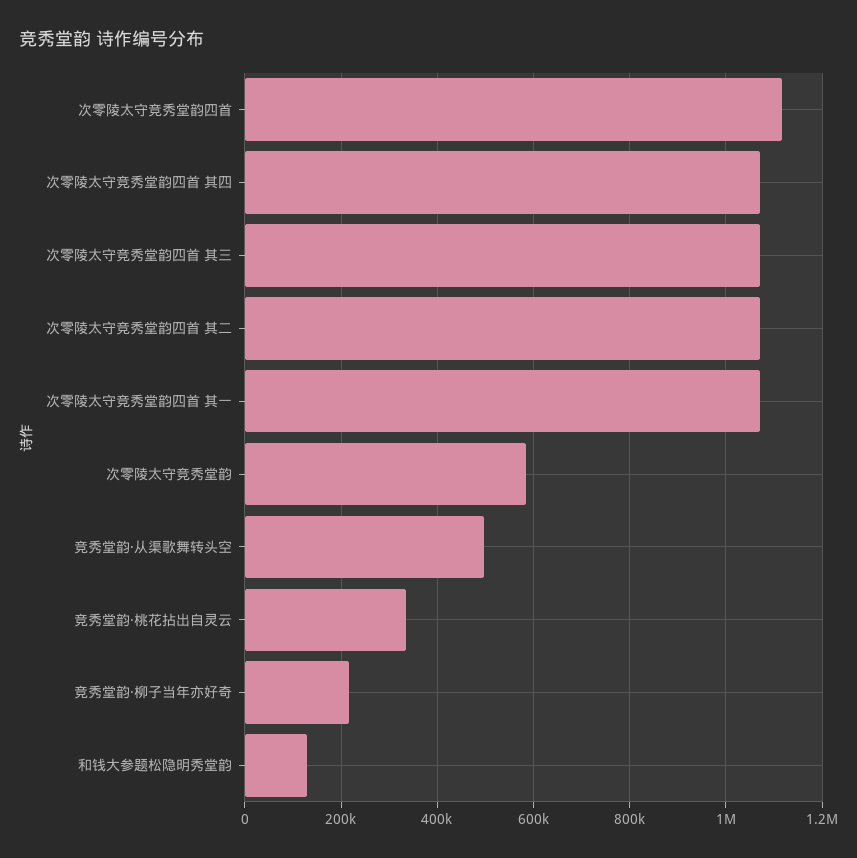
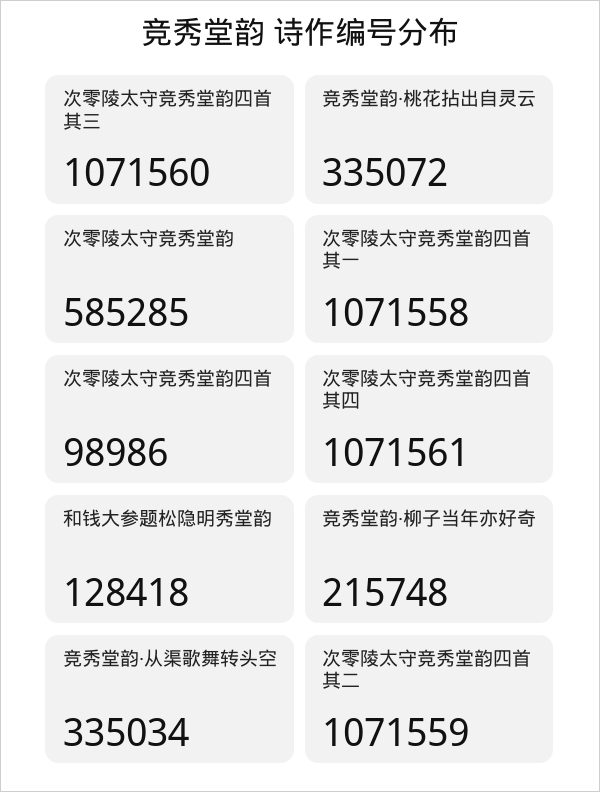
  {
-   "次零陵太守竞秀堂韵四首": 1120000,
+   "次零陵太守竞秀堂韵四首": 98986,
    "次零陵太守竞秀堂韵四首 其四": 1071561,
    "次零陵太守竞秀堂韵四首 其三": 1071560,
    "次零陵太守竞秀堂韵四首 其二": 1071559,
    "次零陵太守竞秀堂韵四首 其一": 1071558,
    "次零陵太守竞秀堂韵": 585285,
-   "竞秀堂韵·从渠歌舞转头空": 500000,
+   "竞秀堂韵·从渠歌舞转头空": 335034,
    "竞秀堂韵·桃花拈出自灵云": 335072,
    "竞秀堂韵·柳子当年亦好奇": 215748,
    "和钱大参题松隐明秀堂韵": 128418
  }

